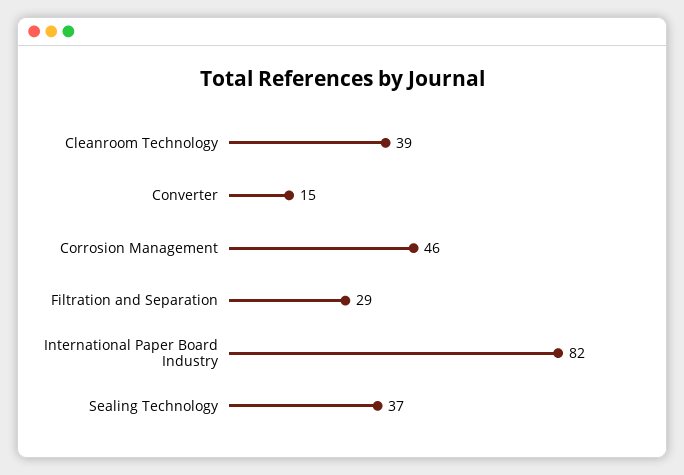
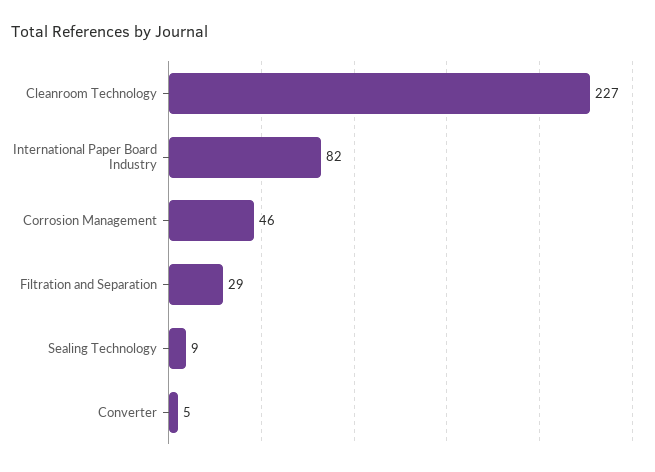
  {
-   "Cleanroom Technology": 39,
+   "Cleanroom Technology": 227,
-   "Converter": 15,
+   "Converter": 5,
    "Corrosion Management": 46,
    "Filtration and Separation": 29,
    "International Paper Board Industry": 82,
-   "Sealing Technology": 37
+   "Sealing Technology": 9
  }

